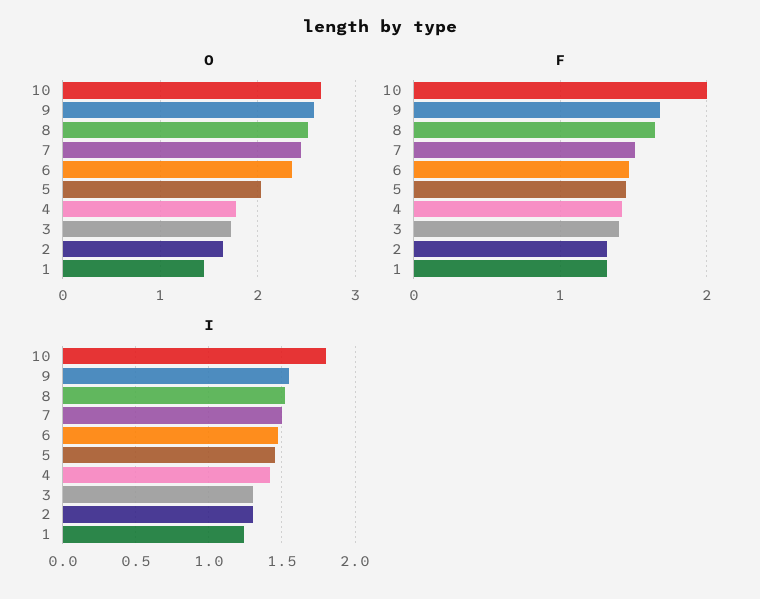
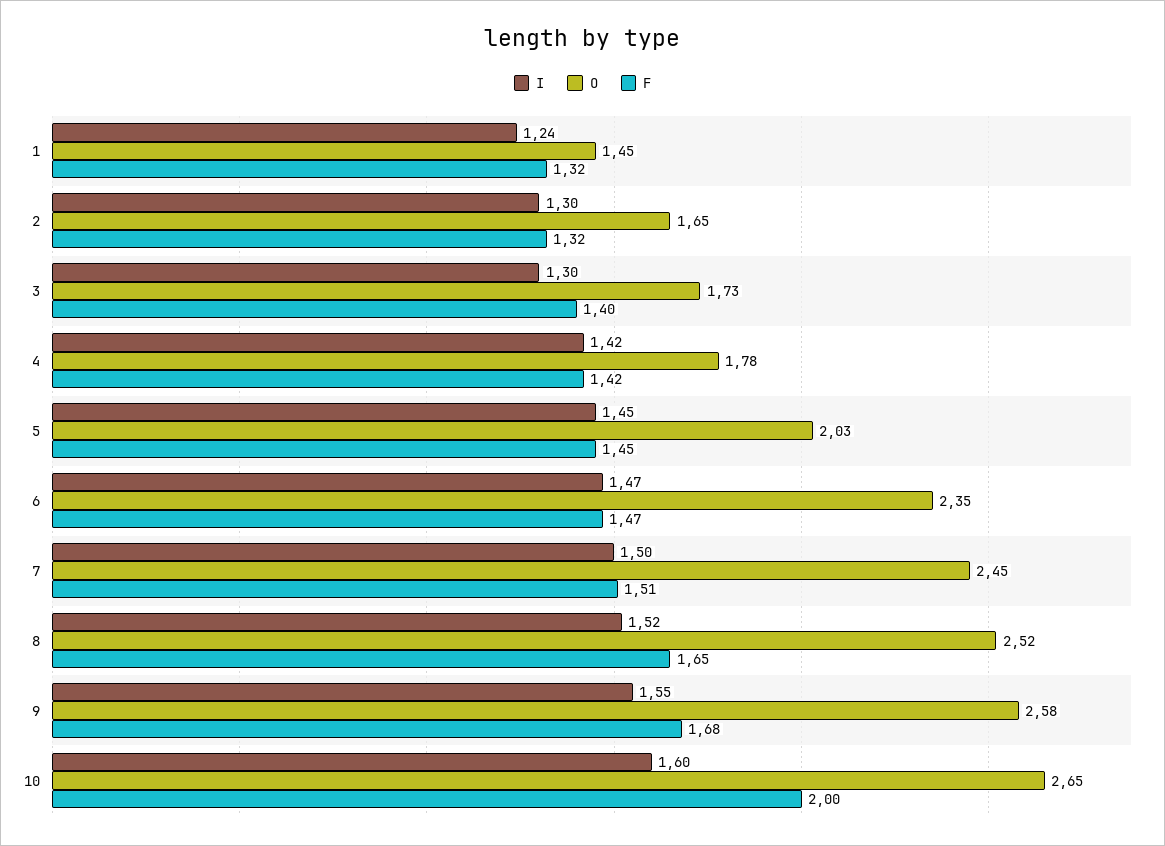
  {
    "O": {
      "10": 2.65,
      "9": 2.58,
      "8": 2.52,
      "7": 2.45,
      "6": 2.35,
      "5": 2.03,
      "4": 1.78,
      "3": 1.73,
      "2": 1.65,
      "1": 1.45
    },
    "F": {
      "10": 2,
      "9": 1.68,
      "8": 1.65,
      "7": 1.51,
      "6": 1.47,
      "5": 1.45,
      "4": 1.42,
      "3": 1.4,
      "2": 1.32,
      "1": 1.32
    },
    "I": {
-     "10": 1.8,
+     "10": 1.6,
      "9": 1.55,
      "8": 1.52,
      "7": 1.5,
      "6": 1.47,
      "5": 1.45,
      "4": 1.42,
      "3": 1.3,
      "2": 1.3,
      "1": 1.24
    }
  }

